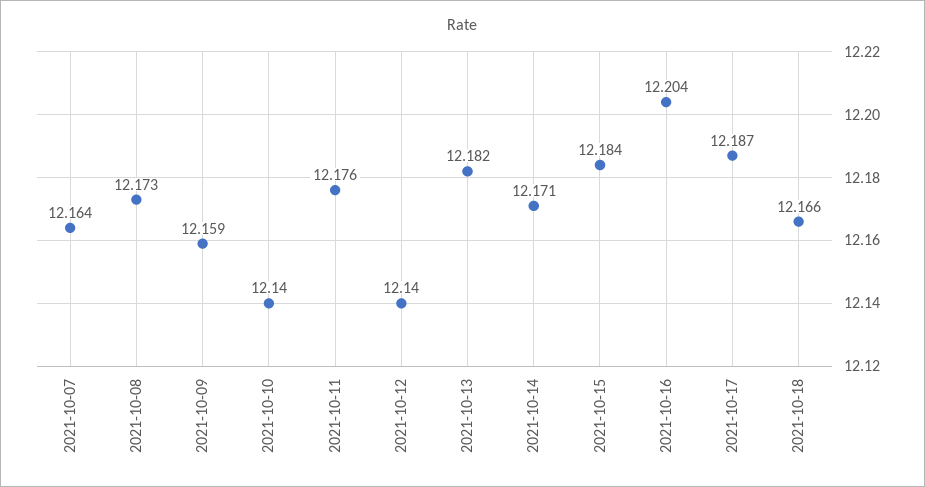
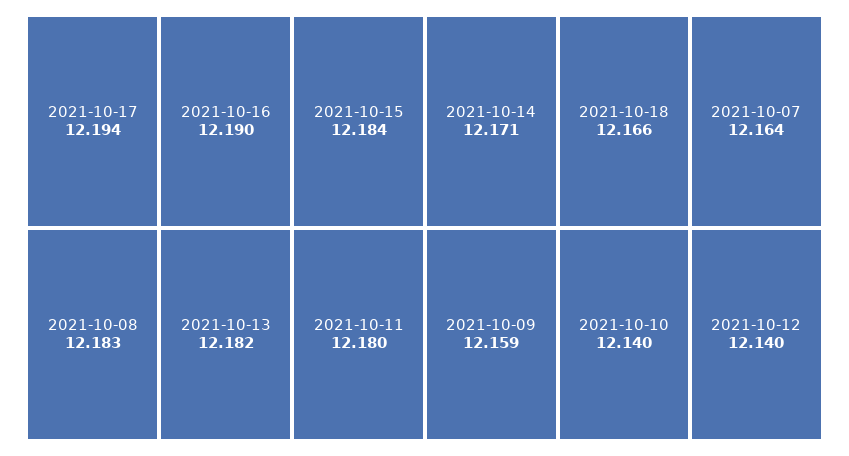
  {
    "2021-10-07": 12.164,
-   "2021-10-08": 12.173,
+   "2021-10-08": 12.183,
    "2021-10-09": 12.159,
    "2021-10-10": 12.14,
-   "2021-10-11": 12.176,
+   "2021-10-11": 12.18,
    "2021-10-12": 12.14,
    "2021-10-13": 12.182,
    "2021-10-14": 12.171,
    "2021-10-15": 12.184,
-   "2021-10-16": 12.204,
+   "2021-10-16": 12.19,
-   "2021-10-17": 12.187,
+   "2021-10-17": 12.194,
    "2021-10-18": 12.166
  }

